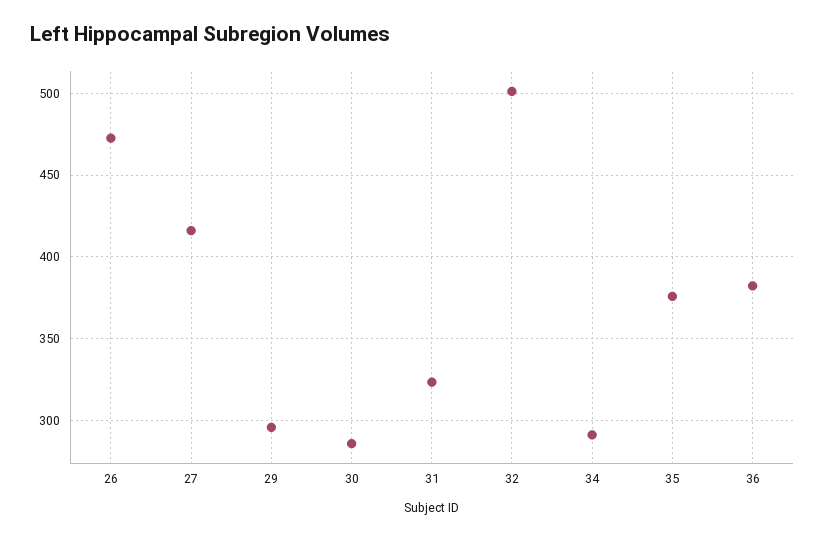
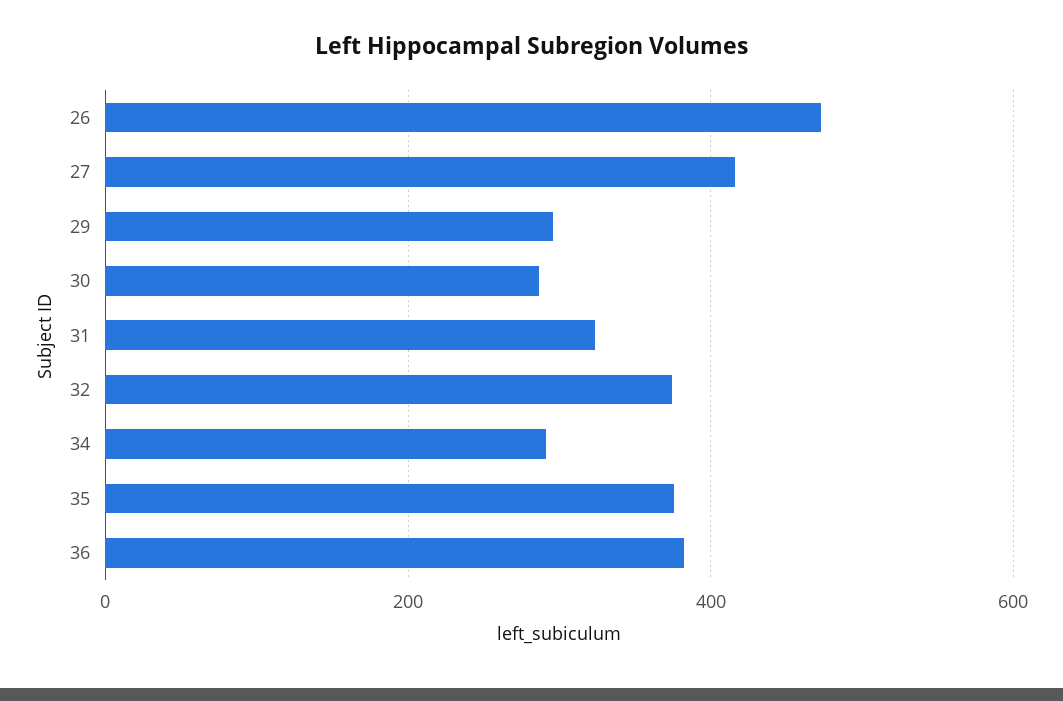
  {
    "26": 475,
    "27": 415,
    "29": 295,
    "30": 285,
    "31": 325,
-   "32": 500,
+   "32": 380,
    "34": 290,
    "35": 375,
    "36": 380
  }

